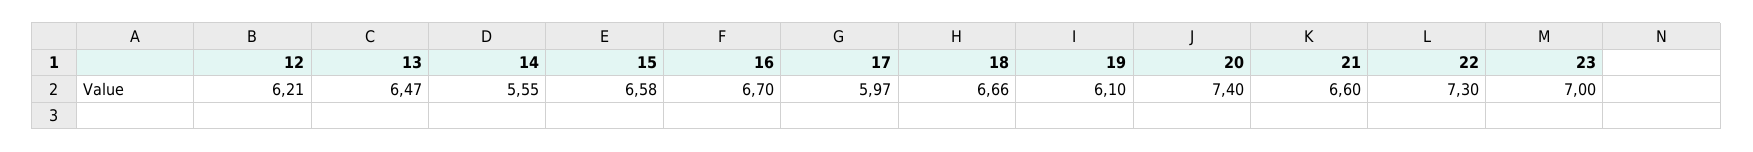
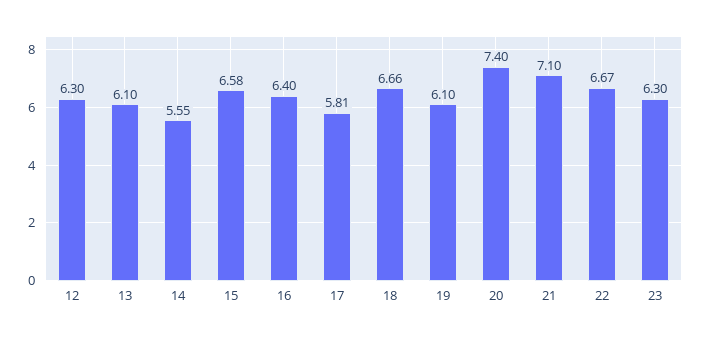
  {
-   "12": 6.21,
+   "12": 6.3,
-   "13": 6.47,
+   "13": 6.1,
    "14": 5.55,
    "15": 6.58,
-   "16": 6.7,
+   "16": 6.4,
-   "17": 5.97,
+   "17": 5.81,
    "18": 6.66,
    "19": 6.1,
    "20": 7.4,
-   "21": 6.6,
+   "21": 7.1,
-   "22": 7.3,
+   "22": 6.67,
-   "23": 7
+   "23": 6.3
  }

